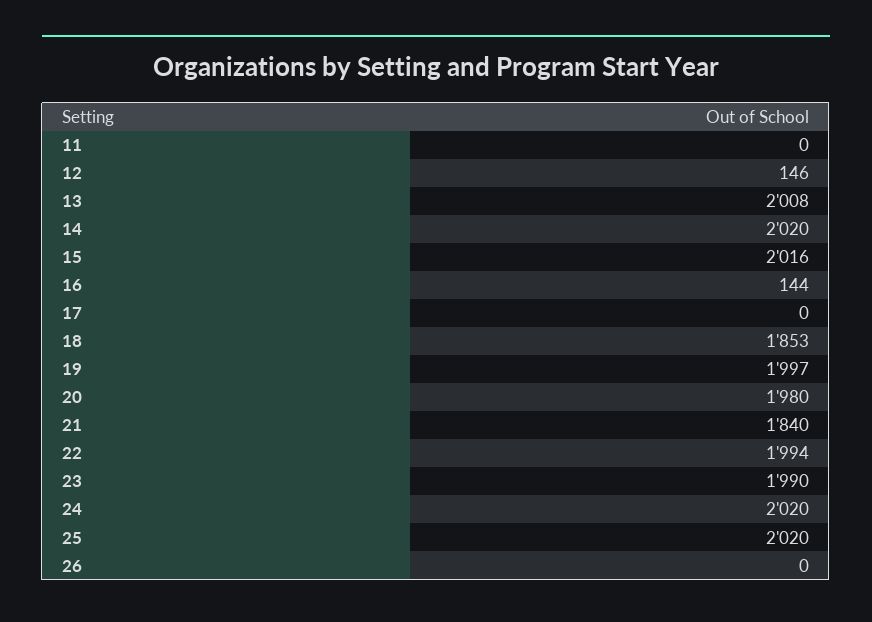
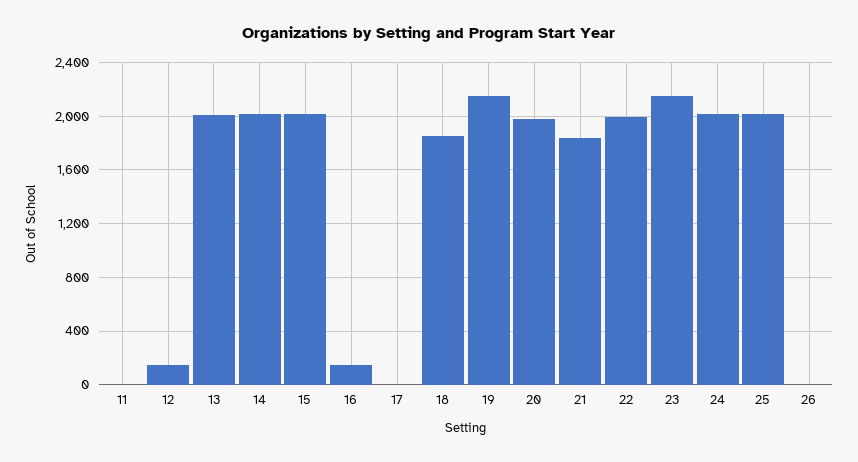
  {
    "11": 0,
    "12": 146,
    "13": 2008,
    "14": 2020,
    "15": 2016,
    "16": 144,
    "17": 0,
    "18": 1853,
-   "19": 1997,
+   "19": 2150,
    "20": 1980,
    "21": 1840,
    "22": 1994,
-   "23": 1990,
+   "23": 2150,
    "24": 2020,
    "25": 2020,
    "26": 0
  }

